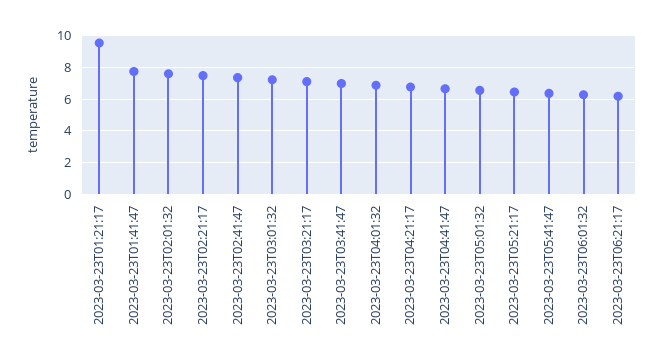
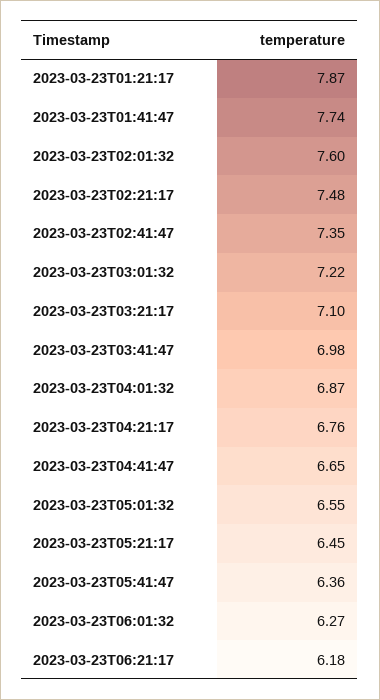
  {
-   "2023-03-23T01:21:17": 9.5,
+   "2023-03-23T01:21:17": 7.87,
    "2023-03-23T01:41:47": 7.74,
    "2023-03-23T02:01:32": 7.6,
    "2023-03-23T02:21:17": 7.48,
    "2023-03-23T02:41:47": 7.35,
    "2023-03-23T03:01:32": 7.22,
    "2023-03-23T03:21:17": 7.1,
    "2023-03-23T03:41:47": 6.98,
    "2023-03-23T04:01:32": 6.87,
    "2023-03-23T04:21:17": 6.76,
    "2023-03-23T04:41:47": 6.65,
    "2023-03-23T05:01:32": 6.55,
    "2023-03-23T05:21:17": 6.45,
    "2023-03-23T05:41:47": 6.36,
    "2023-03-23T06:01:32": 6.27,
    "2023-03-23T06:21:17": 6.18
  }

